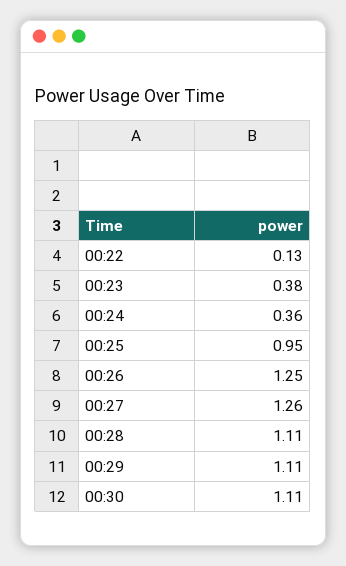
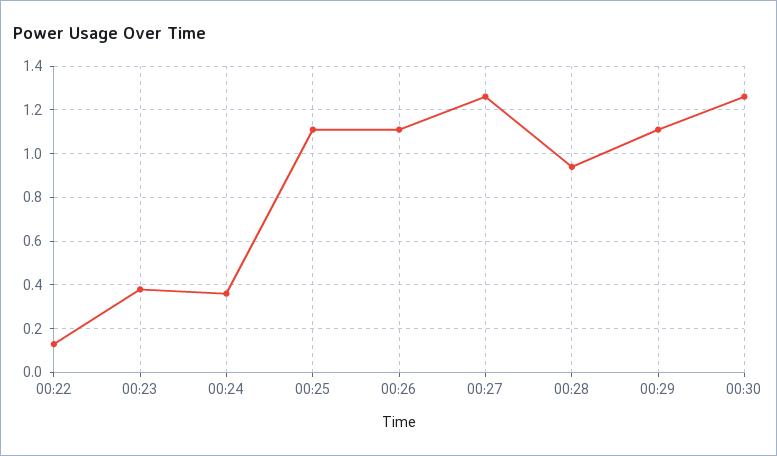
  {
    "00:22": 0.13,
    "00:23": 0.38,
    "00:24": 0.36,
-   "00:25": 0.95,
+   "00:25": 1.1,
-   "00:26": 1.25,
+   "00:26": 1.1,
    "00:27": 1.26,
-   "00:28": 1.11,
+   "00:28": 0.95,
    "00:29": 1.11,
-   "00:30": 1.11
+   "00:30": 1.25
  }

